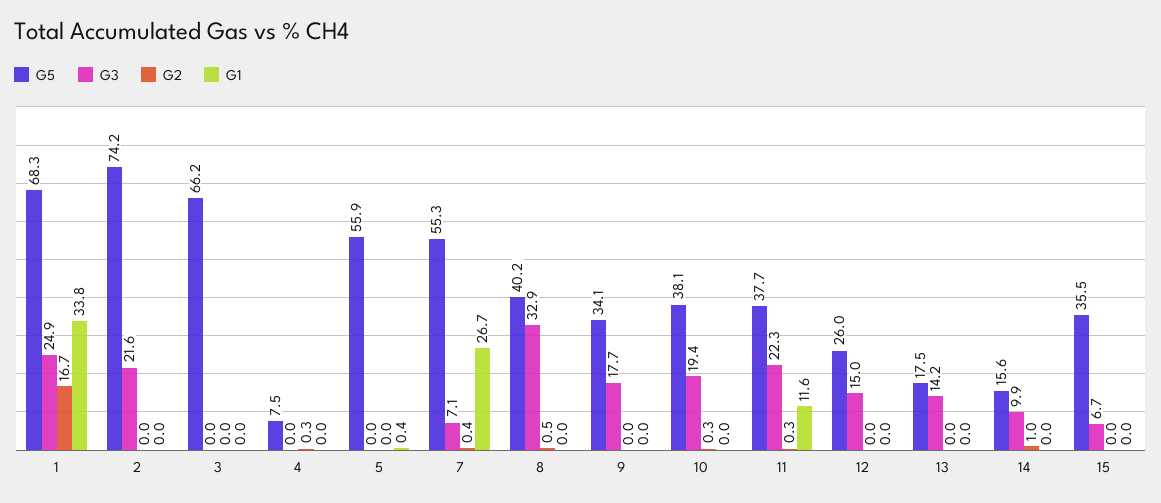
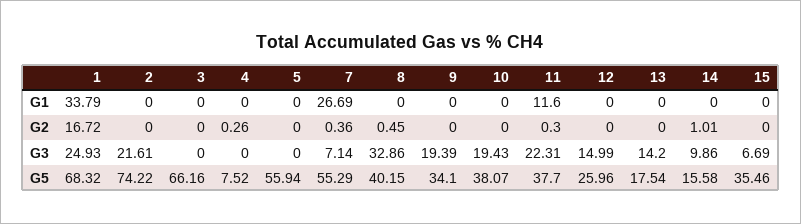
  {
    "G5": {
      "1": 68.32,
      "2": 74.22,
      "3": 66.16,
      "4": 7.52,
      "5": 55.94,
      "7": 55.29,
      "8": 40.15,
      "9": 34.1,
      "10": 38.07,
      "11": 37.7,
      "12": 25.96,
      "13": 17.54,
      "14": 15.58,
      "15": 35.46
    },
    "G3": {
      "1": 24.93,
      "2": 21.61,
      "3": 0,
      "4": 0,
      "5": 0,
      "7": 7.14,
      "8": 32.86,
-     "9": 17.7,
+     "9": 19.39,
      "10": 19.43,
      "11": 22.31,
      "12": 14.99,
      "13": 14.2,
      "14": 9.86,
      "15": 6.69
    },
    "G2": {
      "1": 16.72,
      "2": 0,
      "3": 0,
      "4": 0.26,
      "5": 0,
      "7": 0.36,
      "8": 0.45,
      "9": 0,
-     "10": 0.3,
+     "10": 0,
      "11": 0.3,
      "12": 0,
      "13": 0,
      "14": 1.01,
      "15": 0
    },
    "G1": {
      "1": 33.79,
      "2": 0,
      "3": 0,
      "4": 0,
-     "5": 0.4,
+     "5": 0,
      "7": 26.69,
      "8": 0,
      "9": 0,
      "10": 0,
      "11": 11.6,
      "12": 0,
      "13": 0,
      "14": 0,
      "15": 0
    }
  }

